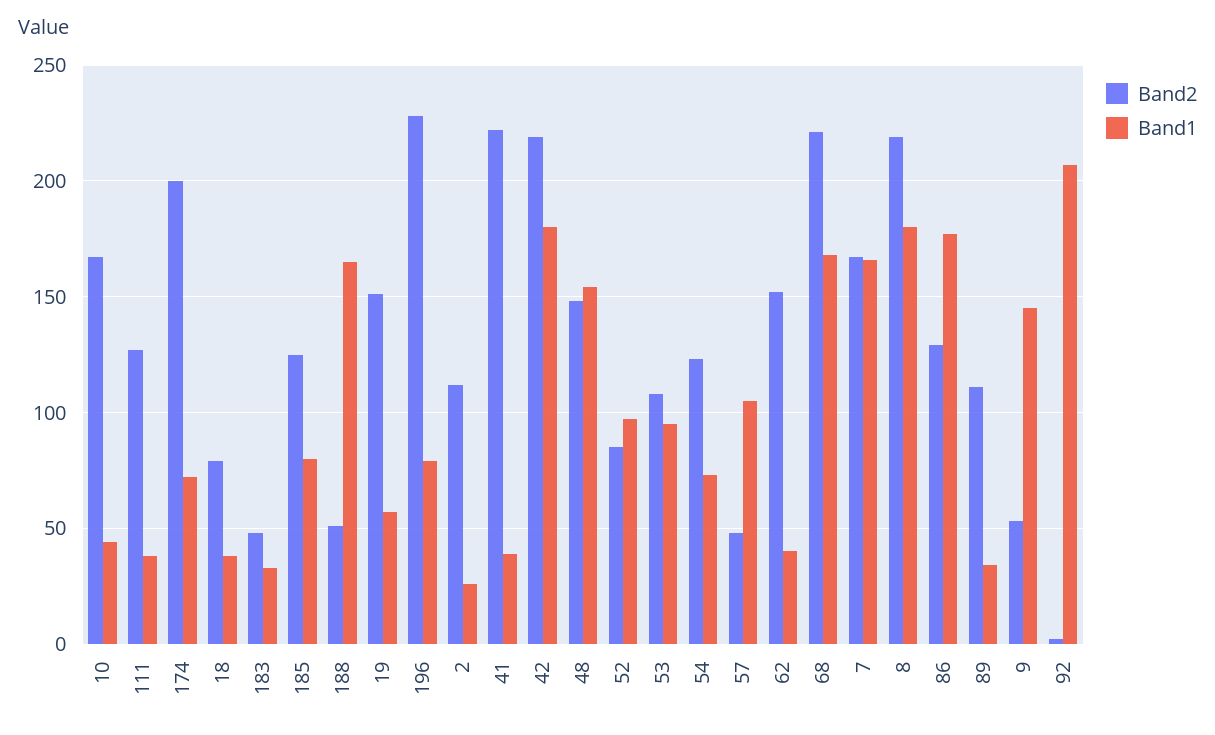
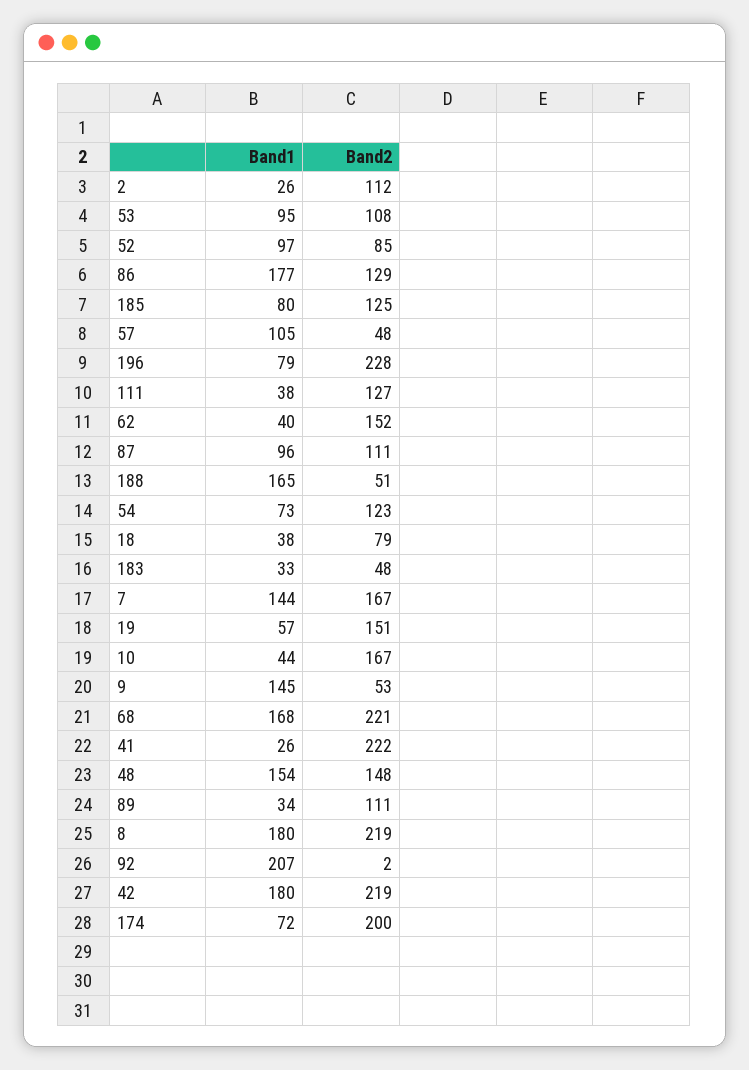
  {
    "Band2": {
      "10": 167,
      "111": 127,
      "174": 200,
      "18": 79,
      "183": 48,
      "185": 125,
      "188": 51,
      "19": 151,
      "196": 228,
      "2": 112,
      "41": 222,
      "42": 219,
      "48": 148,
      "52": 85,
      "53": 108,
      "54": 123,
      "57": 48,
      "62": 152,
      "68": 221,
      "7": 167,
      "8": 219,
      "86": 129,
      "89": 111,
      "9": 53,
-     "92": 2
+     "92": 2,
+     "87": 111
    },
    "Band1": {
      "10": 44,
      "111": 38,
      "174": 72,
      "18": 38,
      "183": 33,
      "185": 80,
      "188": 165,
      "19": 57,
      "196": 79,
      "2": 26,
-     "41": 40,
+     "41": 26,
      "42": 180,
      "48": 154,
      "52": 97,
      "53": 95,
      "54": 73,
      "57": 105,
      "62": 40,
      "68": 168,
-     "7": 165,
+     "7": 144,
      "8": 180,
      "86": 177,
      "89": 34,
      "9": 145,
-     "92": 207
+     "92": 207,
+     "87": 96
    }
  }

